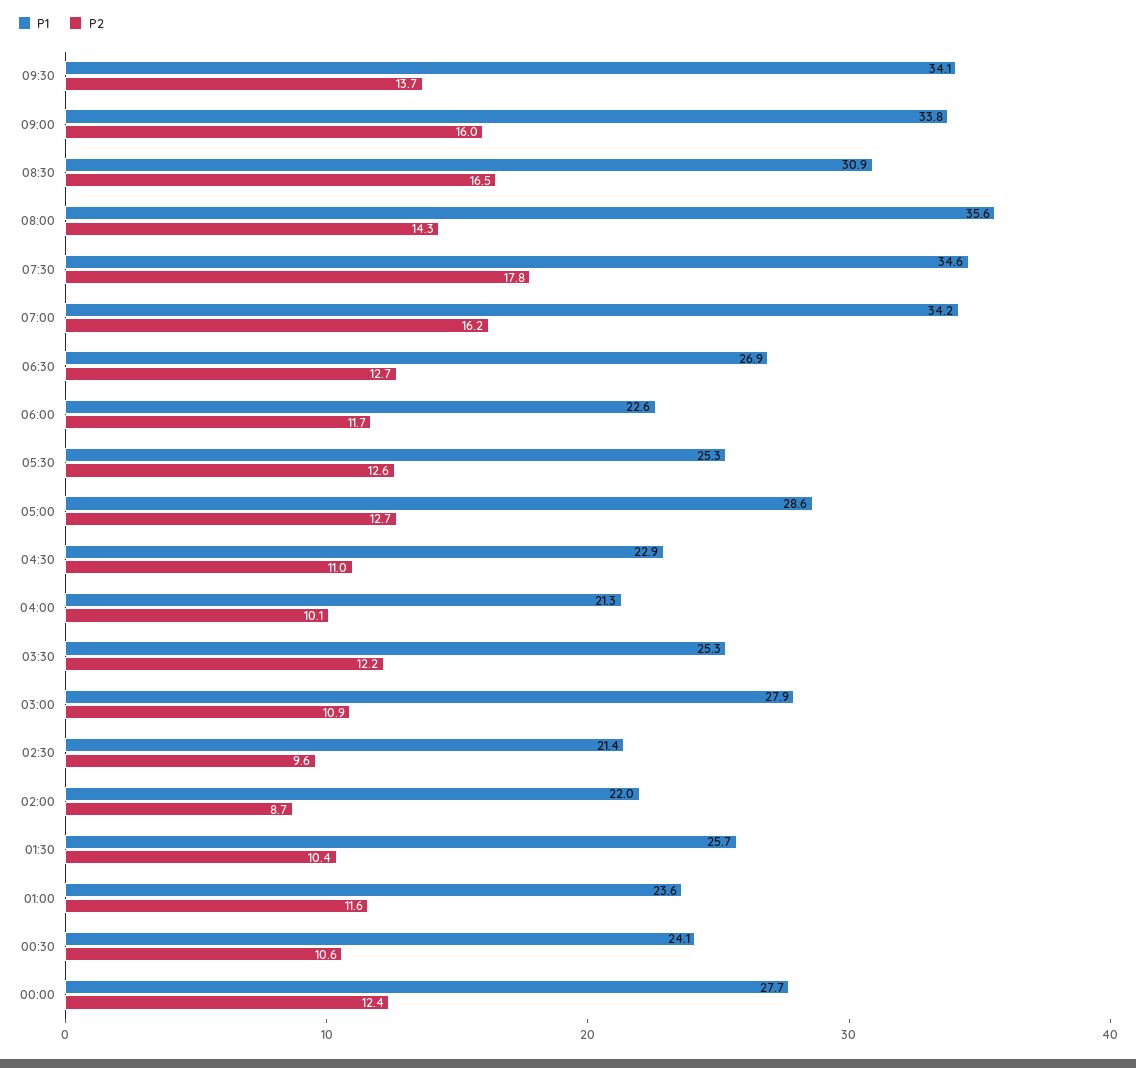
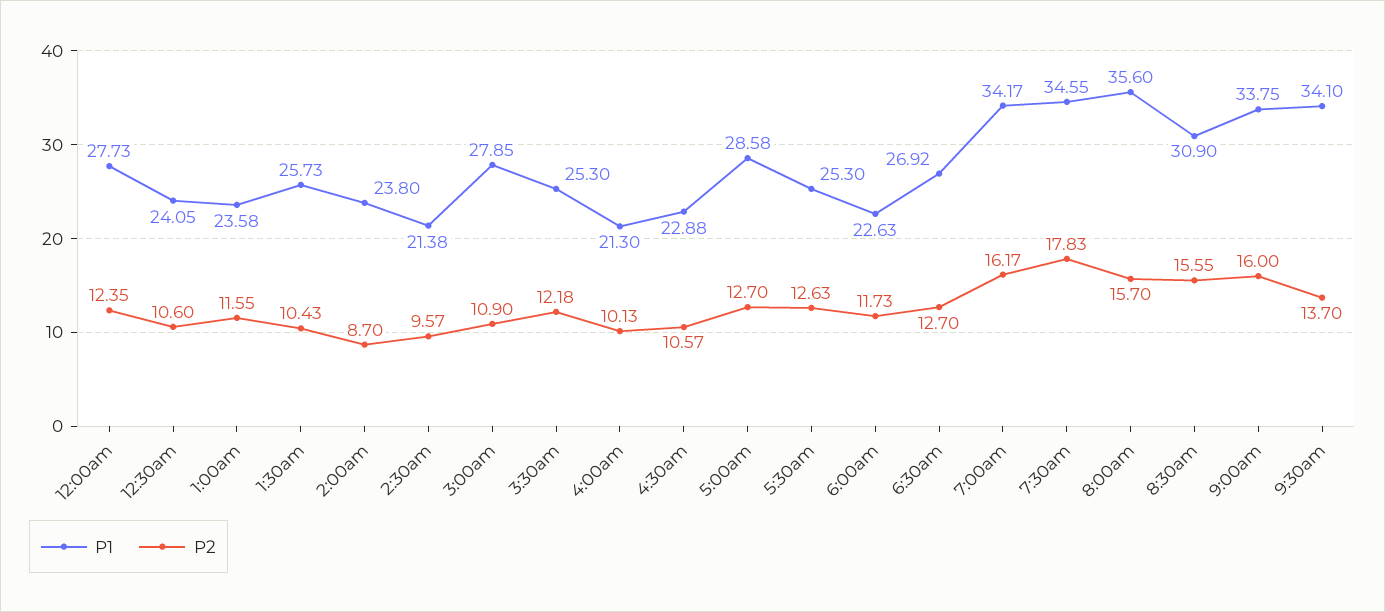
  {
    "P1": {
      "09:30": 34.1,
      "09:00": 33.75,
      "08:30": 30.9,
      "08:00": 35.6,
      "07:30": 34.55,
      "07:00": 34.17,
      "06:30": 26.92,
      "06:00": 22.63,
      "05:30": 25.3,
      "05:00": 28.58,
      "04:30": 22.88,
      "04:00": 21.3,
      "03:30": 25.3,
      "03:00": 27.85,
      "02:30": 21.38,
-     "02:00": 22,
+     "02:00": 23.8,
      "01:30": 25.73,
      "01:00": 23.58,
      "00:30": 24.05,
      "00:00": 27.73
    },
    "P2": {
      "09:30": 13.7,
      "09:00": 16,
-     "08:30": 16.5,
+     "08:30": 15.55,
-     "08:00": 14.3,
+     "08:00": 15.7,
      "07:30": 17.83,
      "07:00": 16.17,
      "06:30": 12.7,
      "06:00": 11.73,
      "05:30": 12.63,
      "05:00": 12.7,
-     "04:30": 11,
+     "04:30": 10.57,
      "04:00": 10.13,
      "03:30": 12.18,
      "03:00": 10.9,
      "02:30": 9.57,
      "02:00": 8.7,
      "01:30": 10.43,
      "01:00": 11.55,
      "00:30": 10.6,
      "00:00": 12.35
    }
  }

